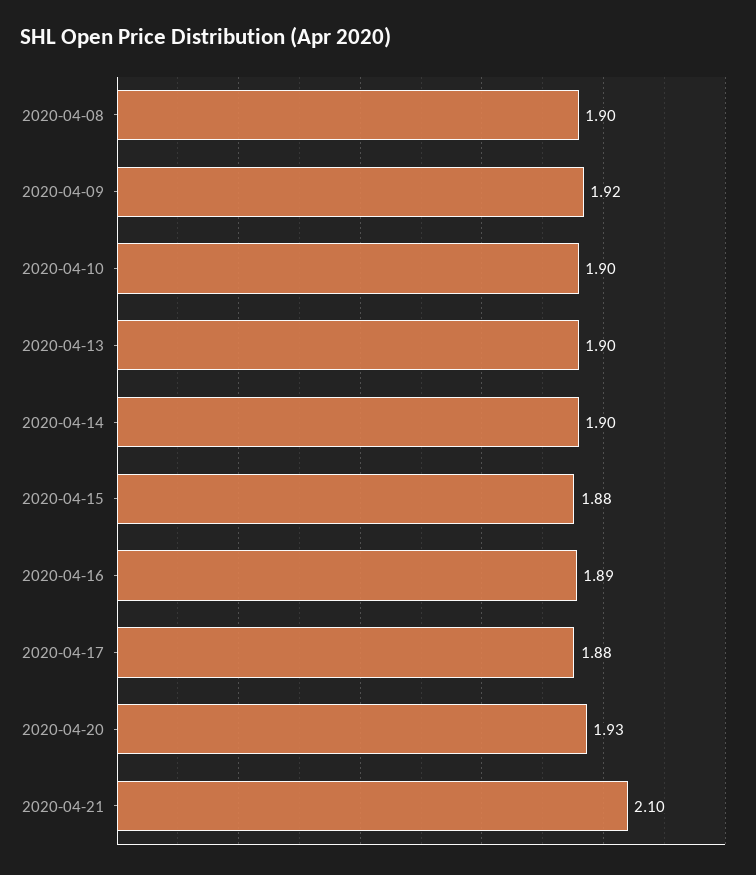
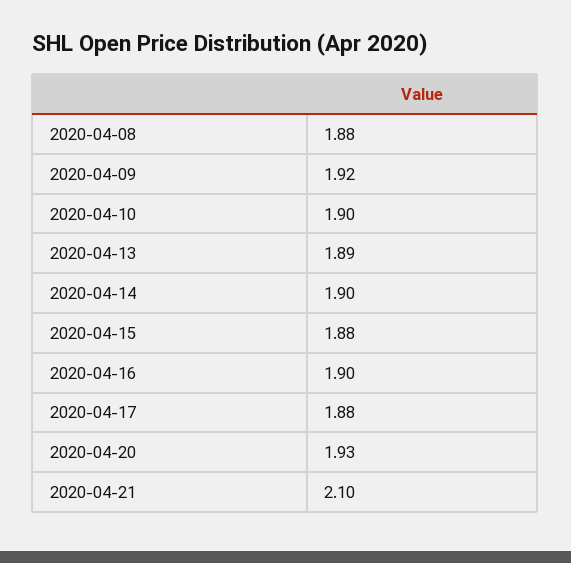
  {
-   "2020-04-08": 1.9,
+   "2020-04-08": 1.88,
    "2020-04-09": 1.92,
    "2020-04-10": 1.9,
-   "2020-04-13": 1.9,
+   "2020-04-13": 1.89,
    "2020-04-14": 1.9,
    "2020-04-15": 1.88,
-   "2020-04-16": 1.89,
+   "2020-04-16": 1.9,
    "2020-04-17": 1.88,
    "2020-04-20": 1.93,
    "2020-04-21": 2.1
  }

